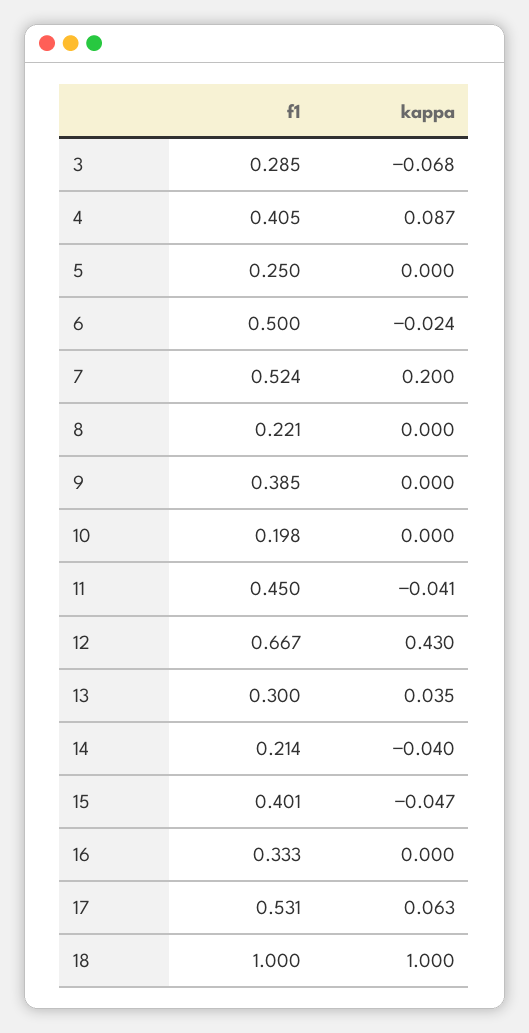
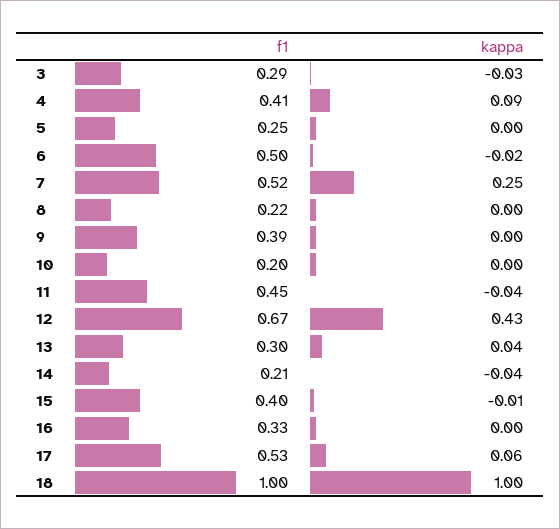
  {
    "f1": {
      "3": 0.285,
      "4": 0.405,
      "5": 0.25,
      "6": 0.5,
      "7": 0.524,
      "8": 0.221,
      "9": 0.385,
      "10": 0.198,
      "11": 0.45,
      "12": 0.667,
      "13": 0.3,
      "14": 0.214,
      "15": 0.401,
      "16": 0.333,
      "17": 0.531,
      "18": 1
    },
    "kappa": {
-     "3": -0.068,
+     "3": -0.03,
      "4": 0.087,
      "5": 0,
      "6": -0.024,
-     "7": 0.2,
+     "7": 0.25,
      "8": 0,
      "9": 0,
      "10": 0,
      "11": -0.041,
      "12": 0.43,
      "13": 0.035,
      "14": -0.04,
-     "15": -0.047,
+     "15": -0.01,
      "16": 0,
      "17": 0.063,
      "18": 1
    }
  }

